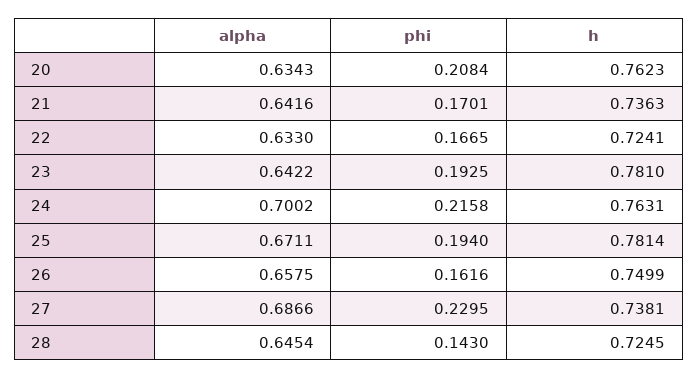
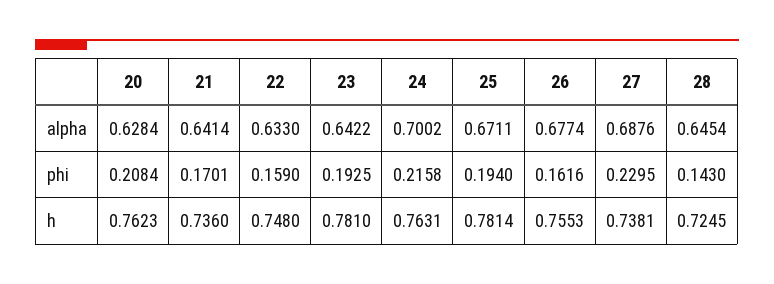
  {
    "alpha": {
-     "20": 0.6343,
+     "20": 0.6284,
-     "21": 0.6416,
+     "21": 0.6414,
      "22": 0.633,
      "23": 0.6422,
      "24": 0.7002,
      "25": 0.6711,
-     "26": 0.6575,
+     "26": 0.6774,
-     "27": 0.6866,
+     "27": 0.6876,
      "28": 0.6454
    },
    "phi": {
      "20": 0.2084,
      "21": 0.1701,
-     "22": 0.1665,
+     "22": 0.159,
      "23": 0.1925,
      "24": 0.2158,
      "25": 0.194,
      "26": 0.1616,
      "27": 0.2295,
      "28": 0.143
    },
    "h": {
      "20": 0.7623,
-     "21": 0.7363,
+     "21": 0.736,
-     "22": 0.7241,
+     "22": 0.748,
      "23": 0.781,
      "24": 0.7631,
      "25": 0.7814,
-     "26": 0.7499,
+     "26": 0.7553,
      "27": 0.7381,
      "28": 0.7245
    }
  }

